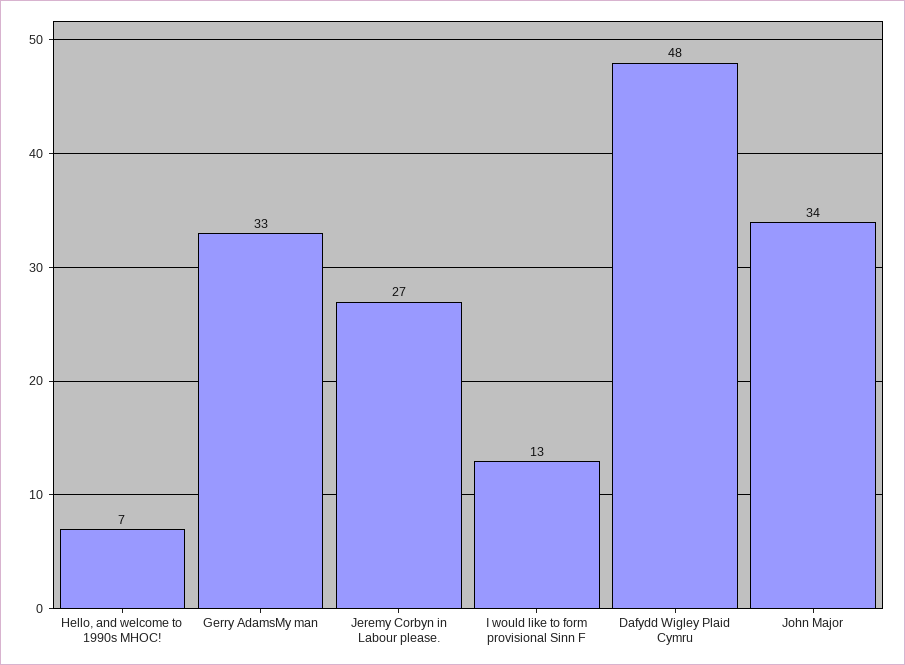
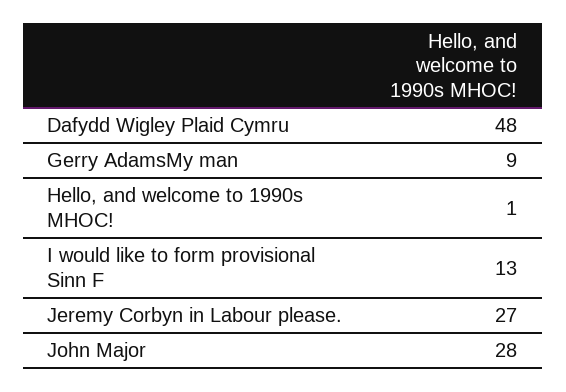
  {
-   "Hello, and welcome to 1990s MHOC!": 7,
+   "Hello, and welcome to 1990s MHOC!": 1,
-   "Gerry AdamsMy man": 33,
+   "Gerry AdamsMy man": 9,
    "Jeremy Corbyn in Labour please.": 27,
    "I would like to form provisional Sinn F": 13,
    "Dafydd Wigley Plaid Cymru": 48,
-   "John Major": 34
+   "John Major": 28
  }

